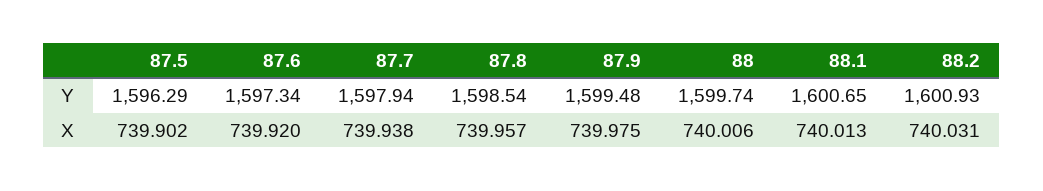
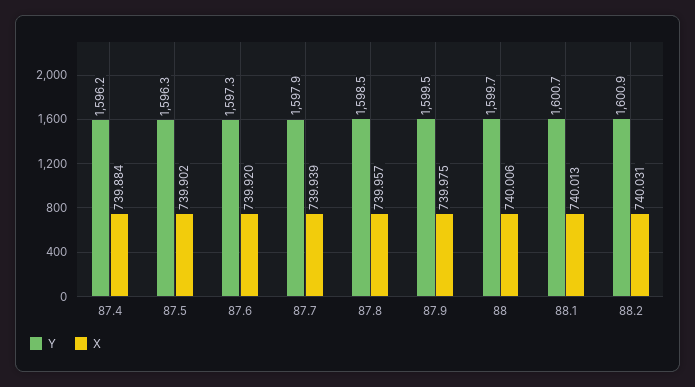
  {
    "Y": {
      "87.5": 1596.29,
      "87.6": 1597.34,
      "87.7": 1597.94,
      "87.8": 1598.54,
      "87.9": 1599.48,
      "88": 1599.74,
      "88.1": 1600.65,
-     "88.2": 1600.93
+     "88.2": 1600.93,
+     "87.4": 1596.2
    },
    "X": {
      "87.5": 739.902,
      "87.6": 739.92,
-     "87.7": 739.938,
+     "87.7": 739.939,
      "87.8": 739.957,
      "87.9": 739.975,
      "88": 740.006,
      "88.1": 740.013,
-     "88.2": 740.031
+     "88.2": 740.031,
+     "87.4": 739.884
    }
  }

